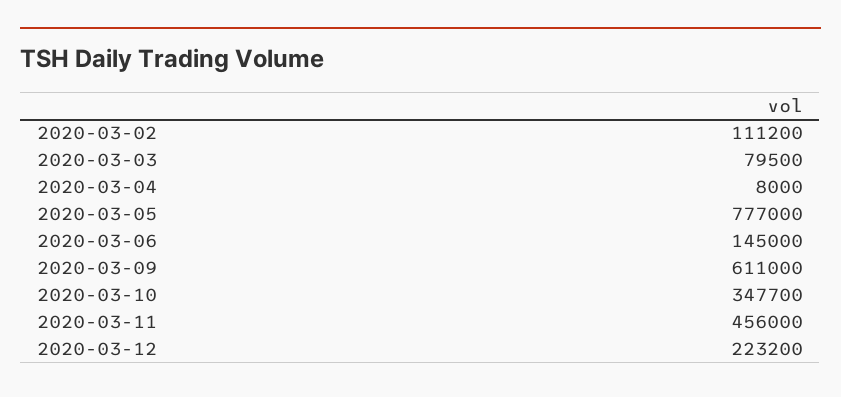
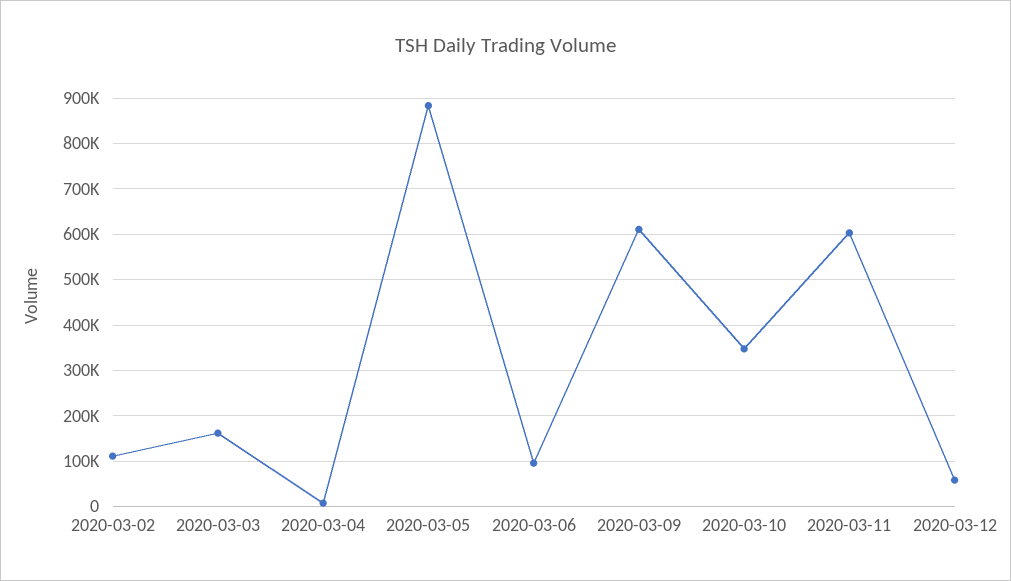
  {
    "2020-03-02": 111200,
-   "2020-03-03": 79500,
+   "2020-03-03": 160000,
    "2020-03-04": 8000,
-   "2020-03-05": 777000,
+   "2020-03-05": 880000,
-   "2020-03-06": 145000,
+   "2020-03-06": 100000,
    "2020-03-09": 611000,
    "2020-03-10": 347700,
-   "2020-03-11": 456000,
+   "2020-03-11": 600000,
-   "2020-03-12": 223200
+   "2020-03-12": 60000
  }

